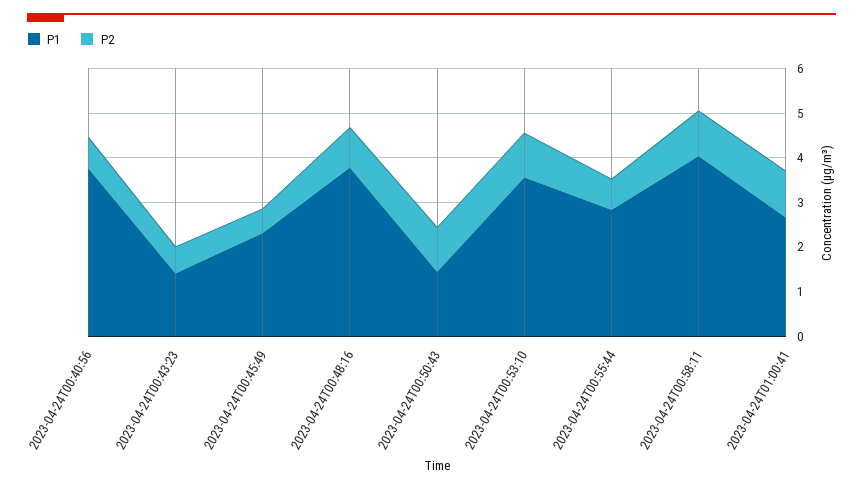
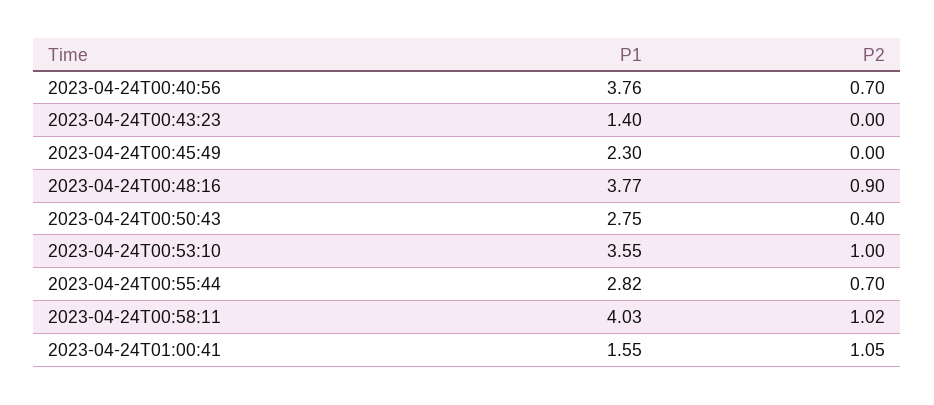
  {
    "P1": {
      "2023-04-24T00:40:56": 3.76,
      "2023-04-24T00:43:23": 1.4,
      "2023-04-24T00:45:49": 2.3,
      "2023-04-24T00:48:16": 3.77,
-     "2023-04-24T00:50:43": 1.4,
+     "2023-04-24T00:50:43": 2.75,
      "2023-04-24T00:53:10": 3.55,
      "2023-04-24T00:55:44": 2.82,
      "2023-04-24T00:58:11": 4.03,
-     "2023-04-24T01:00:41": 2.6
+     "2023-04-24T01:00:41": 1.55
    },
    "P2": {
      "2023-04-24T00:40:56": 0.7,
-     "2023-04-24T00:43:23": 0.6,
+     "2023-04-24T00:43:23": 0,
-     "2023-04-24T00:45:49": 0.6,
+     "2023-04-24T00:45:49": 0,
      "2023-04-24T00:48:16": 0.9,
-     "2023-04-24T00:50:43": 1,
+     "2023-04-24T00:50:43": 0.4,
      "2023-04-24T00:53:10": 1,
      "2023-04-24T00:55:44": 0.7,
      "2023-04-24T00:58:11": 1.02,
      "2023-04-24T01:00:41": 1.05
    }
  }

